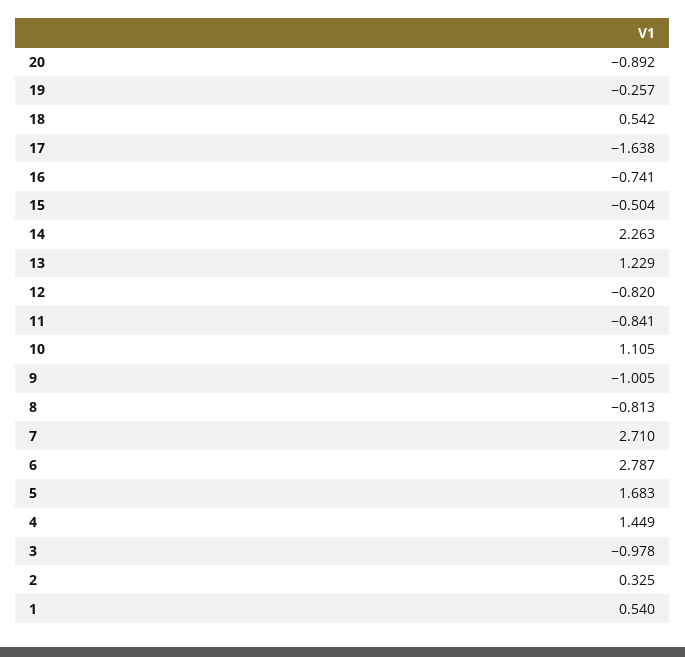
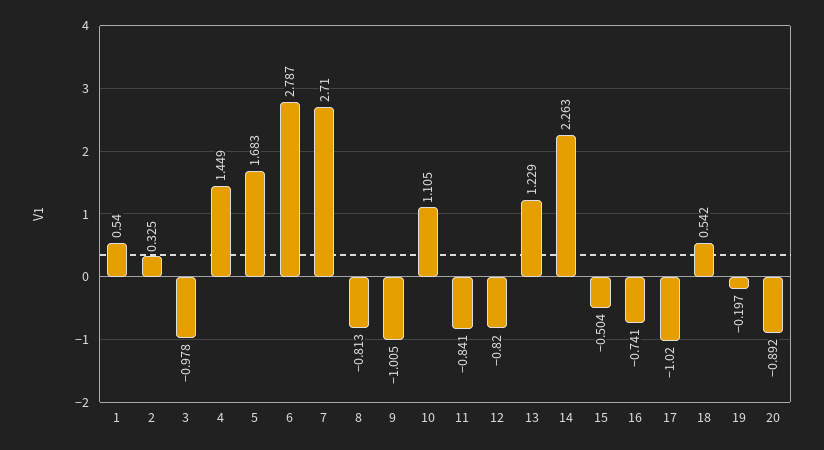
  {
    "20": -0.892,
-   "19": -0.257,
+   "19": -0.197,
    "18": 0.542,
-   "17": -1.638,
+   "17": -1.02,
    "16": -0.741,
    "15": -0.504,
    "14": 2.263,
    "13": 1.229,
    "12": -0.82,
    "11": -0.841,
    "10": 1.105,
    "9": -1.005,
    "8": -0.813,
    "7": 2.71,
    "6": 2.787,
    "5": 1.683,
    "4": 1.449,
    "3": -0.978,
    "2": 0.325,
    "1": 0.54
  }

